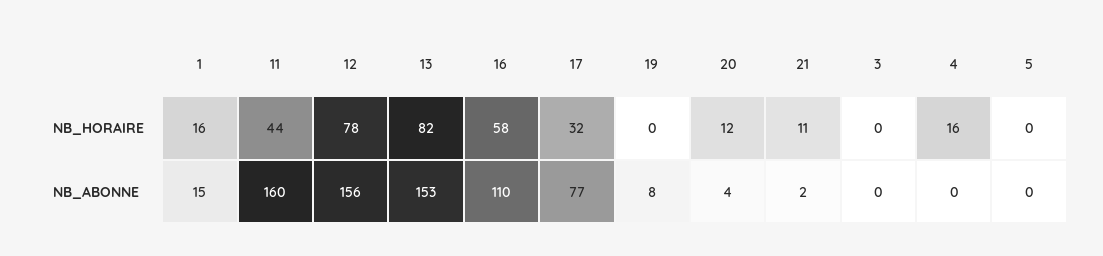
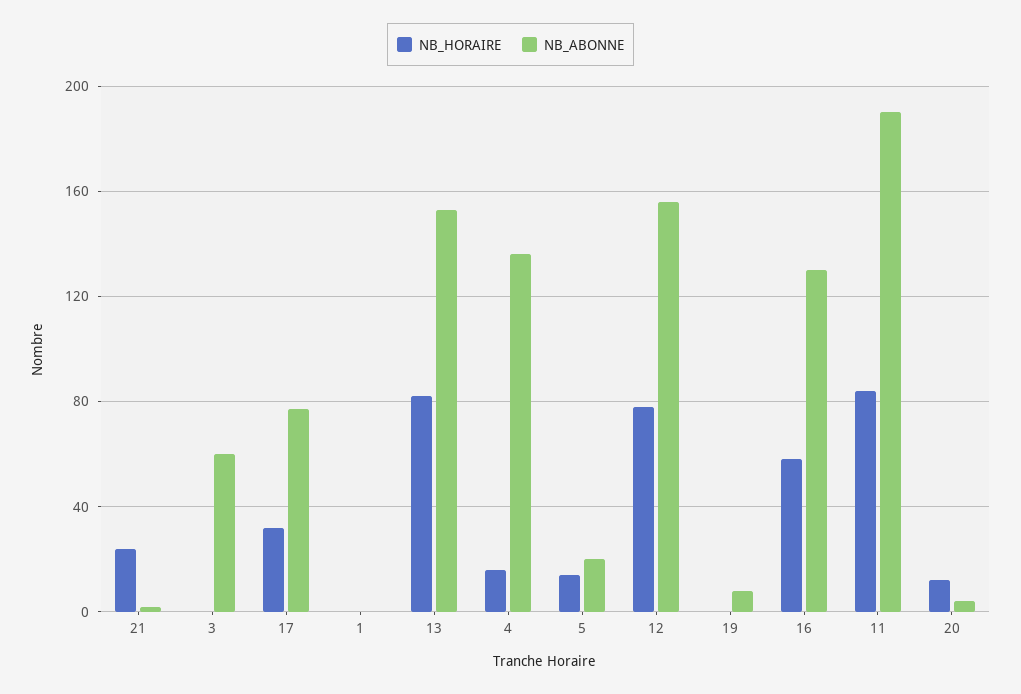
  {
    "NB_HORAIRE": {
-     "1": 16,
+     "1": 0,
-     "11": 44,
+     "11": 85,
      "12": 78,
      "13": 82,
      "16": 58,
      "17": 32,
      "19": 0,
      "20": 12,
-     "21": 11,
+     "21": 25,
      "3": 0,
      "4": 16,
-     "5": 0
+     "5": 15
    },
    "NB_ABONNE": {
-     "1": 15,
+     "1": 0,
-     "11": 160,
+     "11": 190,
      "12": 156,
      "13": 153,
-     "16": 110,
+     "16": 130,
      "17": 77,
      "19": 8,
      "20": 4,
      "21": 2,
-     "3": 0,
+     "3": 60,
-     "4": 0,
+     "4": 135,
-     "5": 0
+     "5": 20
    }
  }

